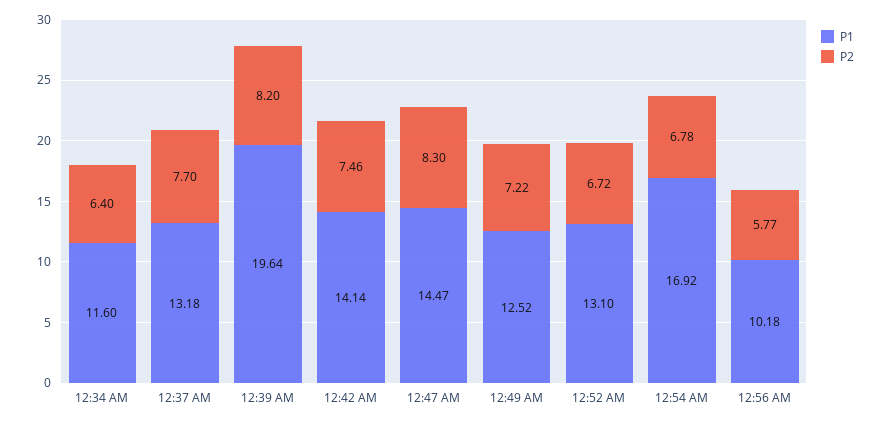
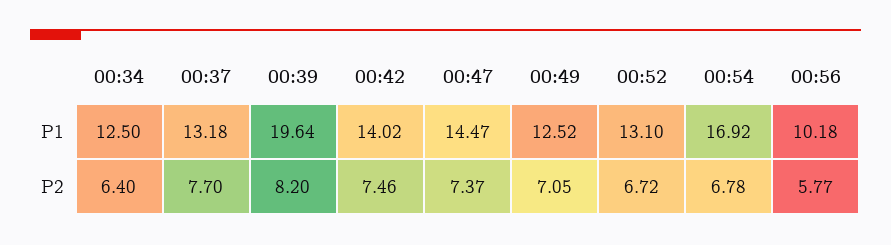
  {
    "P1": {
-     "12:34 AM": 11.6,
+     "12:34 AM": 12.5,
      "12:37 AM": 13.18,
      "12:39 AM": 19.64,
-     "12:42 AM": 14.14,
+     "12:42 AM": 14.02,
      "12:47 AM": 14.47,
      "12:49 AM": 12.52,
      "12:52 AM": 13.1,
      "12:54 AM": 16.92,
      "12:56 AM": 10.18
    },
    "P2": {
      "12:34 AM": 6.4,
      "12:37 AM": 7.7,
      "12:39 AM": 8.2,
      "12:42 AM": 7.46,
-     "12:47 AM": 8.3,
+     "12:47 AM": 7.37,
-     "12:49 AM": 7.22,
+     "12:49 AM": 7.05,
      "12:52 AM": 6.72,
      "12:54 AM": 6.78,
      "12:56 AM": 5.77
    }
  }

